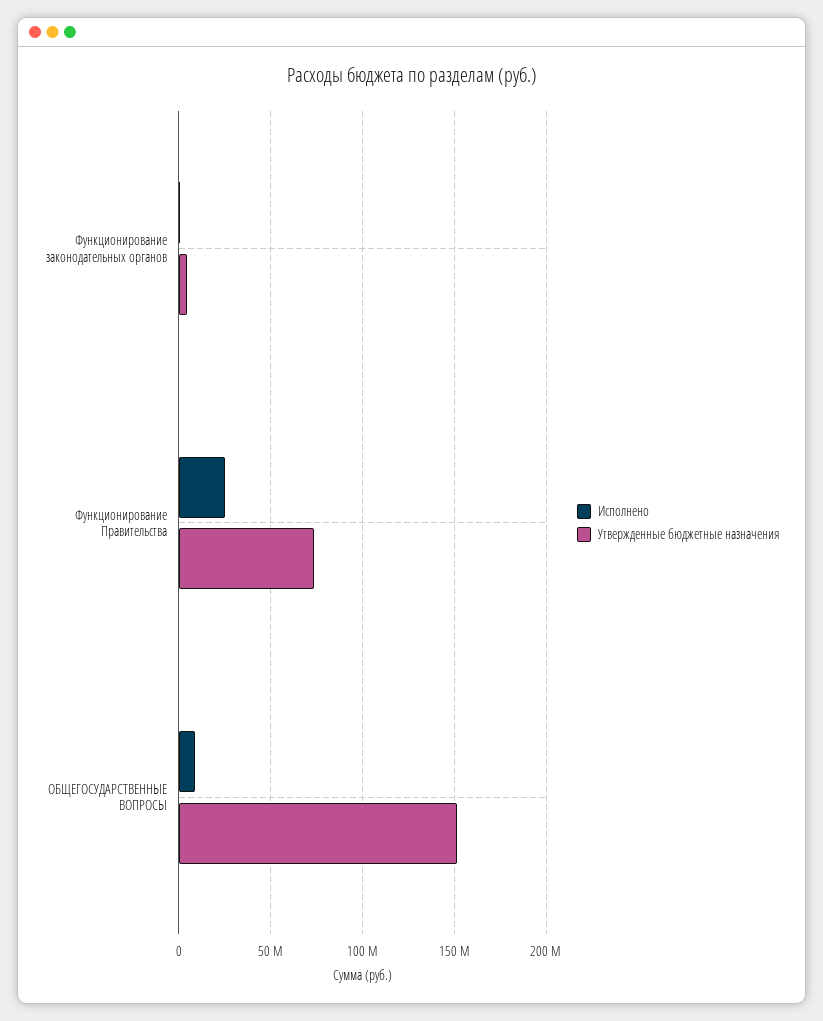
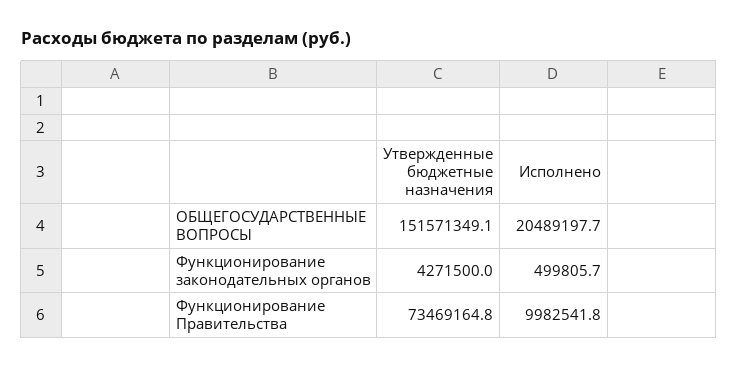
  {
    "Исполнено": {
      "Функционирование законодательных органов": 499805.7,
-     "Функционирование Правительства": 25000000,
+     "Функционирование Правительства": 9982541.8,
-     "ОБЩЕГОСУДАРСТВЕННЫЕ ВОПРОСЫ": 10000000
+     "ОБЩЕГОСУДАРСТВЕННЫЕ ВОПРОСЫ": 20489197.7
    },
    "Утвержденные бюджетные назначения": {
      "Функционирование законодательных органов": 4271500,
      "Функционирование Правительства": 73469164.8,
      "ОБЩЕГОСУДАРСТВЕННЫЕ ВОПРОСЫ": 151571349.1
    }
  }

